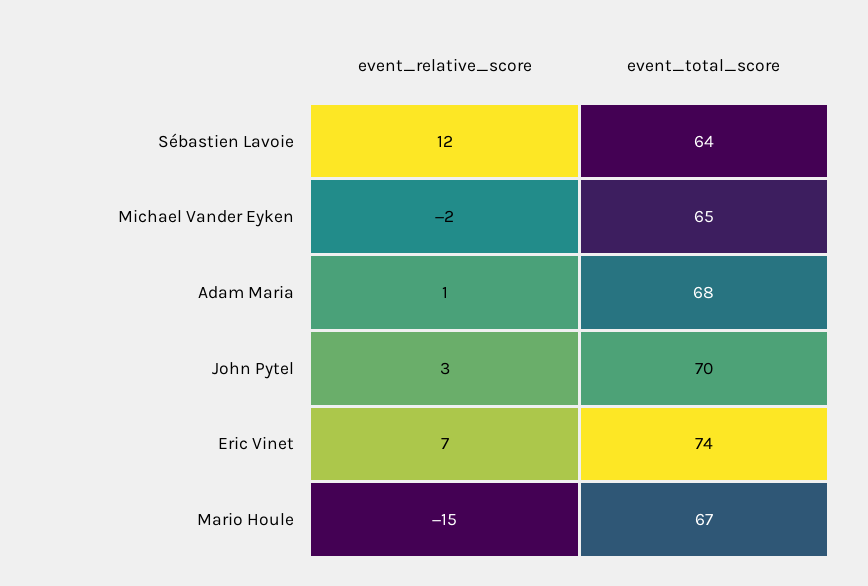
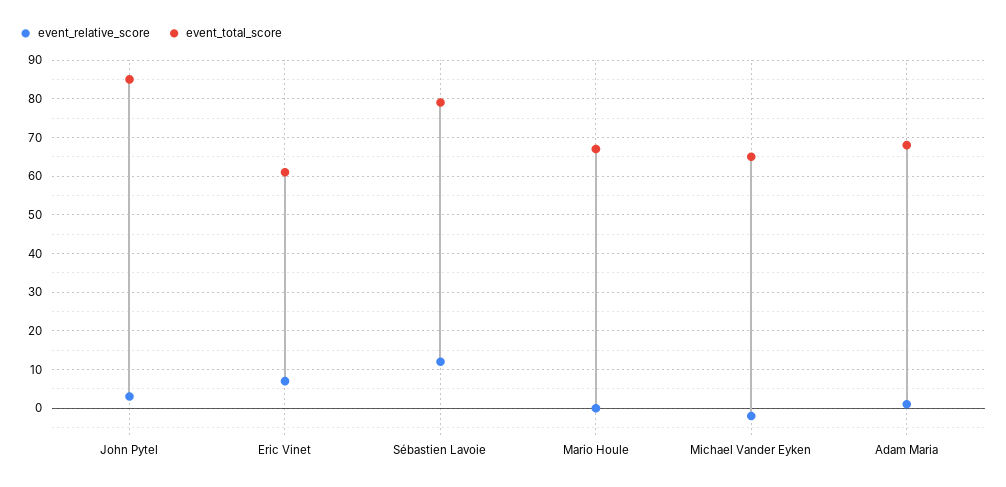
  {
    "event_relative_score": {
      "Sébastien Lavoie": 12,
      "Michael Vander Eyken": -2,
      "Adam Maria": 1,
      "John Pytel": 3,
      "Eric Vinet": 7,
-     "Mario Houle": -15
+     "Mario Houle": 0
    },
    "event_total_score": {
-     "Sébastien Lavoie": 64,
+     "Sébastien Lavoie": 80,
      "Michael Vander Eyken": 65,
      "Adam Maria": 68,
-     "John Pytel": 70,
+     "John Pytel": 85,
-     "Eric Vinet": 74,
+     "Eric Vinet": 60,
      "Mario Houle": 67
    }
  }

